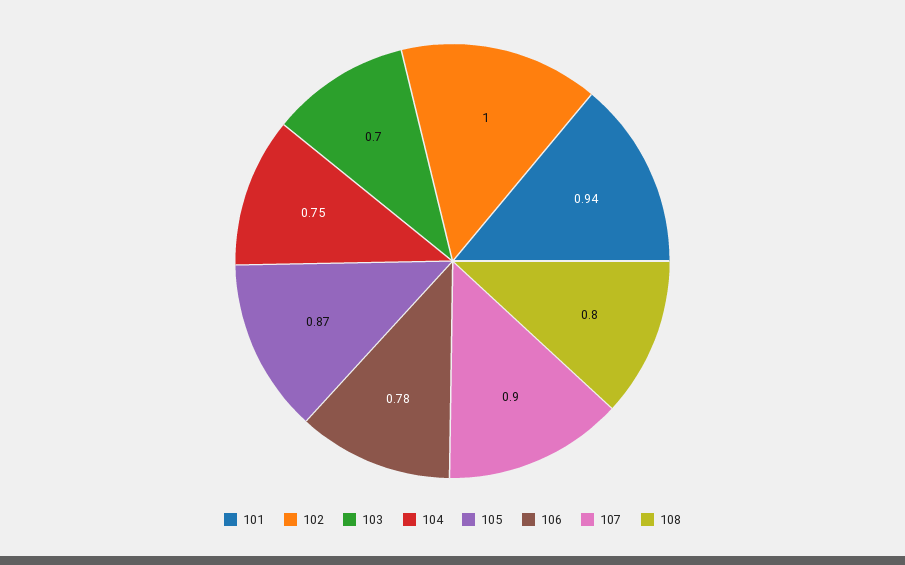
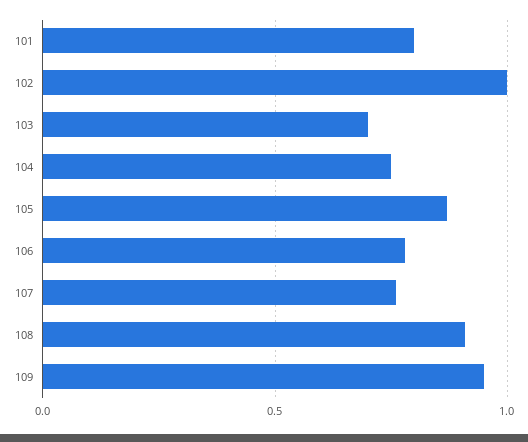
  {
-   "101": 0.94,
+   "101": 0.8,
    "102": 1,
    "103": 0.7,
    "104": 0.75,
    "105": 0.87,
    "106": 0.78,
-   "107": 0.9,
+   "107": 0.75,
-   "108": 0.8
+   "108": 0.9,
+   "109": 0.95
  }

